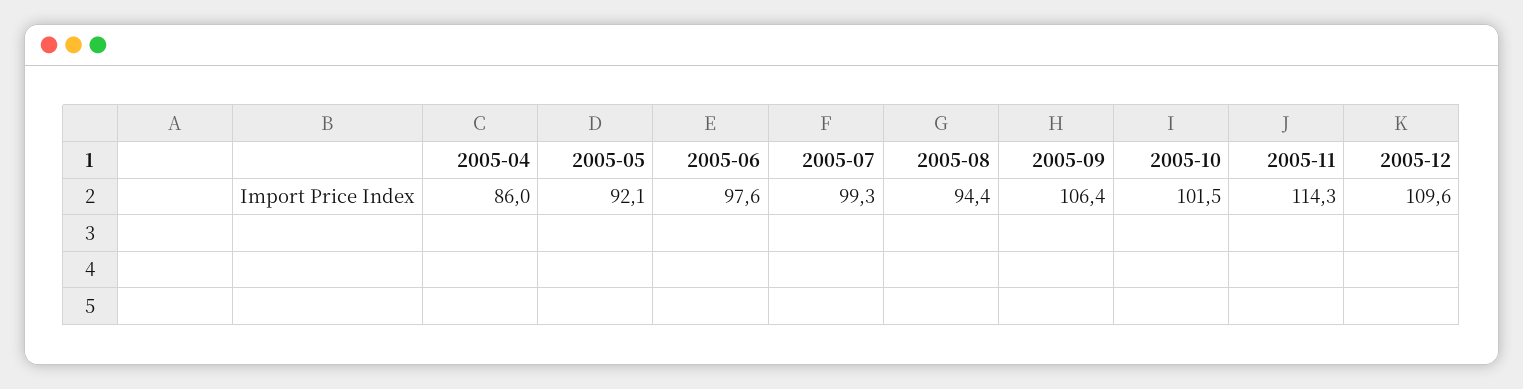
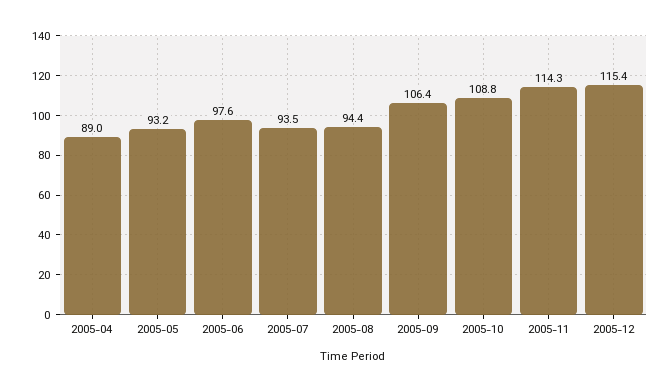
  {
-   "2005-04": 86,
+   "2005-04": 89,
-   "2005-05": 92.1,
+   "2005-05": 93.2,
    "2005-06": 97.6,
-   "2005-07": 99.3,
+   "2005-07": 93.5,
    "2005-08": 94.4,
    "2005-09": 106.4,
-   "2005-10": 101.5,
+   "2005-10": 108.8,
    "2005-11": 114.3,
-   "2005-12": 109.6
+   "2005-12": 115.4
  }

